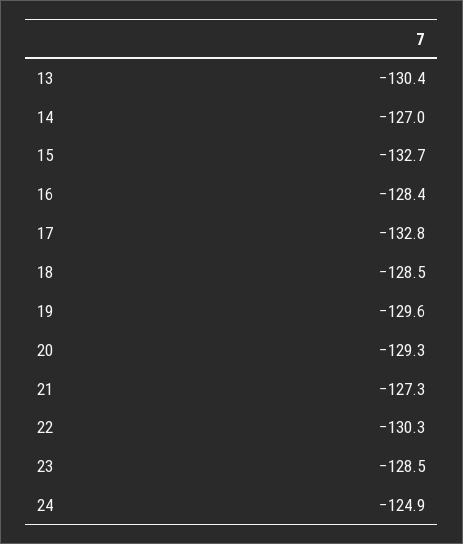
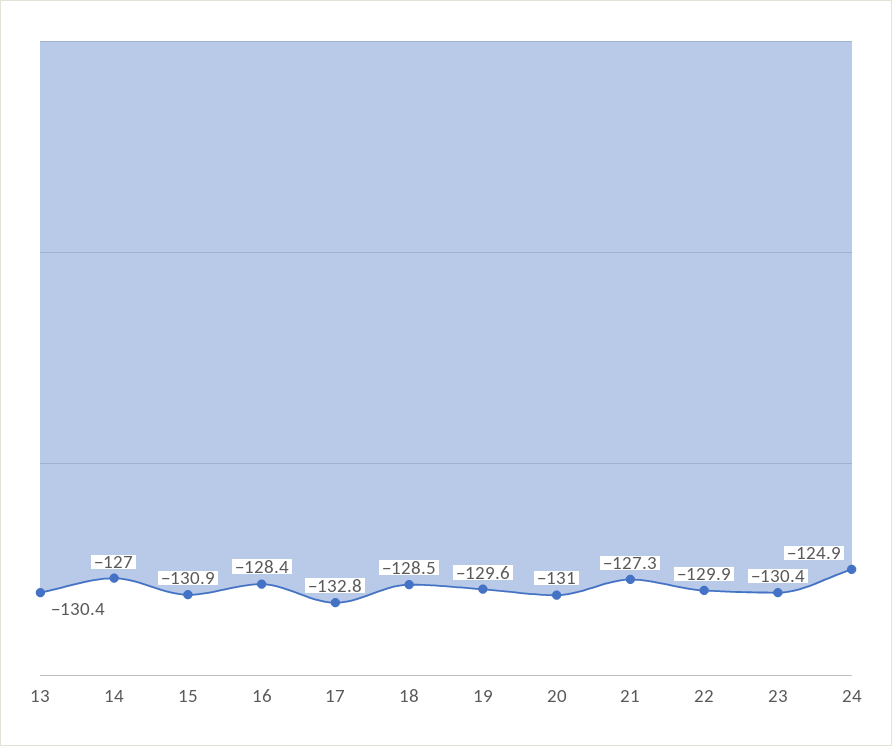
  {
    "13": -130.4,
    "14": -127,
-   "15": -132.7,
+   "15": -130.9,
    "16": -128.4,
    "17": -132.8,
    "18": -128.5,
    "19": -129.6,
-   "20": -129.3,
+   "20": -131,
    "21": -127.3,
-   "22": -130.3,
+   "22": -129.9,
-   "23": -128.5,
+   "23": -130.4,
    "24": -124.9
  }

